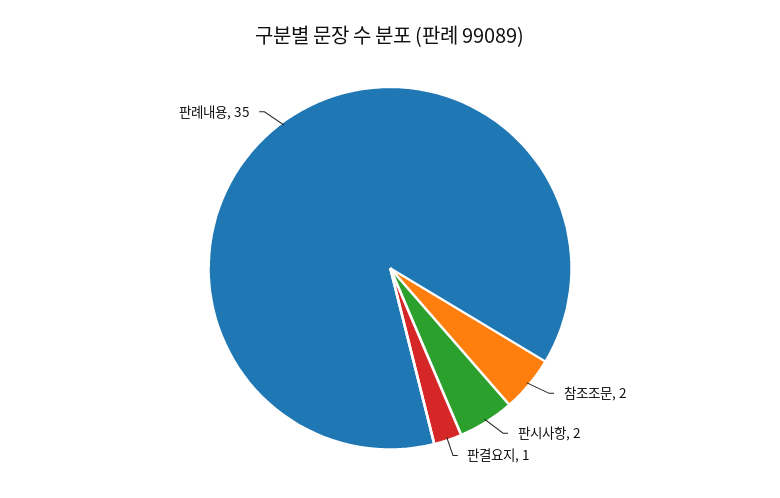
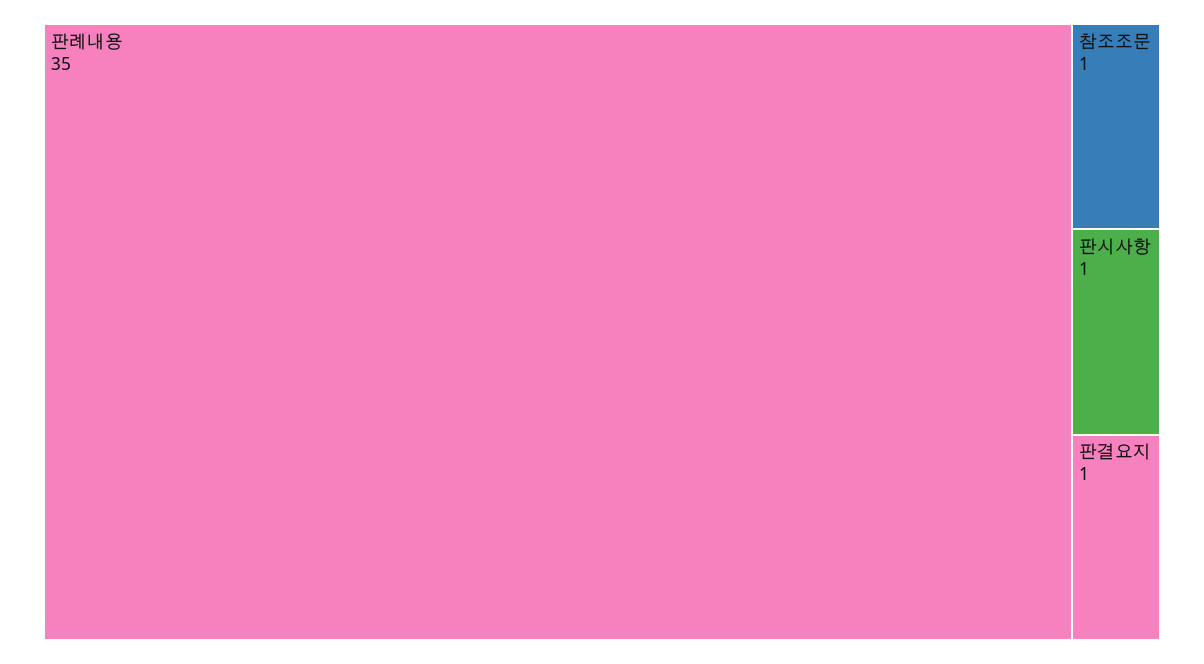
  {
-   "참조조문": 2,
+   "참조조문": 1,
-   "판시사항": 2,
+   "판시사항": 1,
    "판결요지": 1,
    "판례내용": 35
  }

